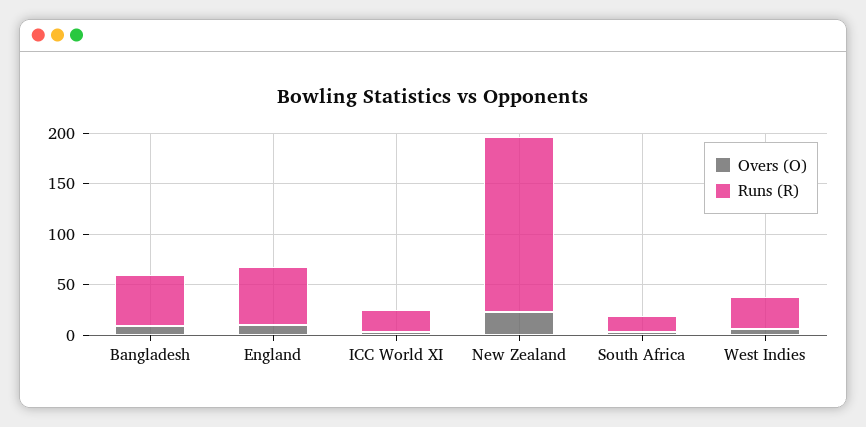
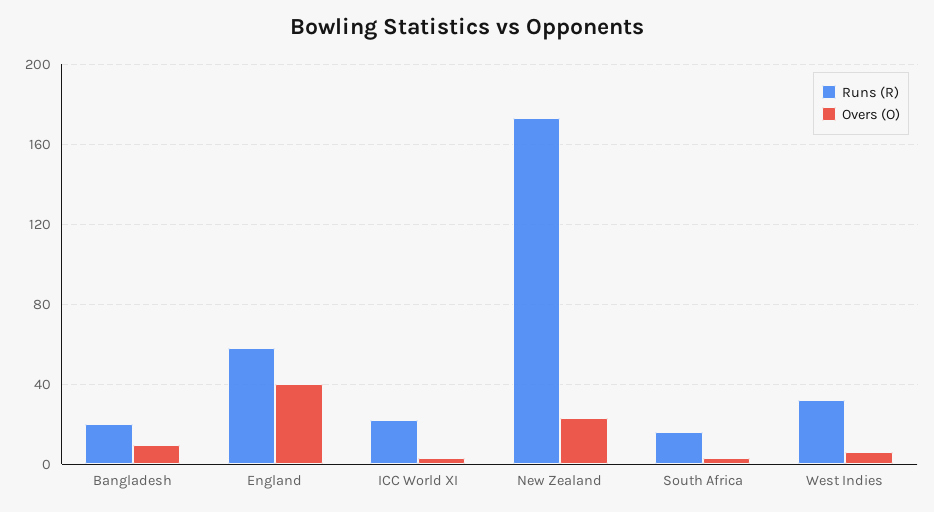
  {
    "Overs (O)": {
      "Bangladesh": 10,
-     "England": 10,
+     "England": 40,
      "ICC World XI": 5,
      "New Zealand": 25,
      "South Africa": 5,
      "West Indies": 5
    },
    "Runs (R)": {
-     "Bangladesh": 50,
+     "Bangladesh": 20,
      "England": 60,
      "ICC World XI": 20,
      "New Zealand": 175,
      "South Africa": 15,
      "West Indies": 30
    }
  }

